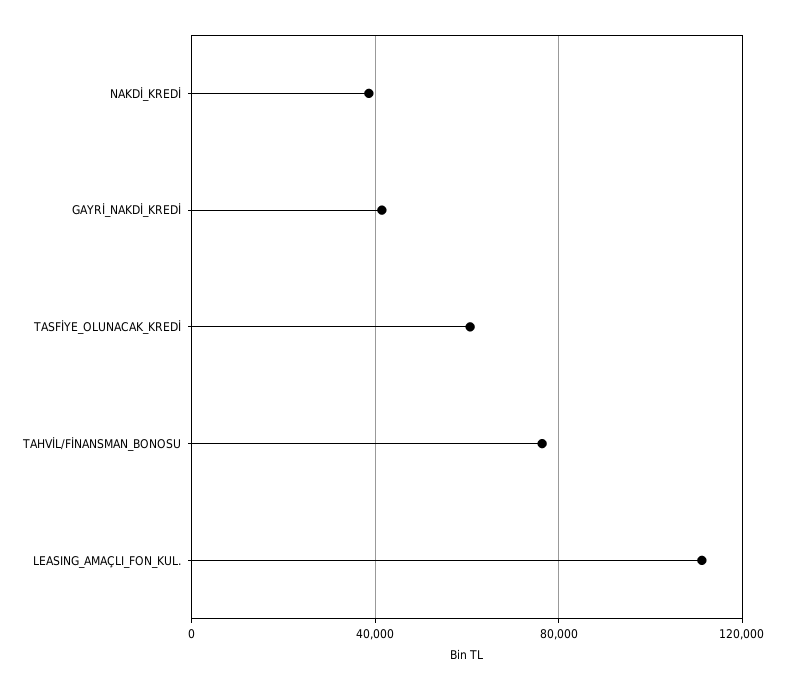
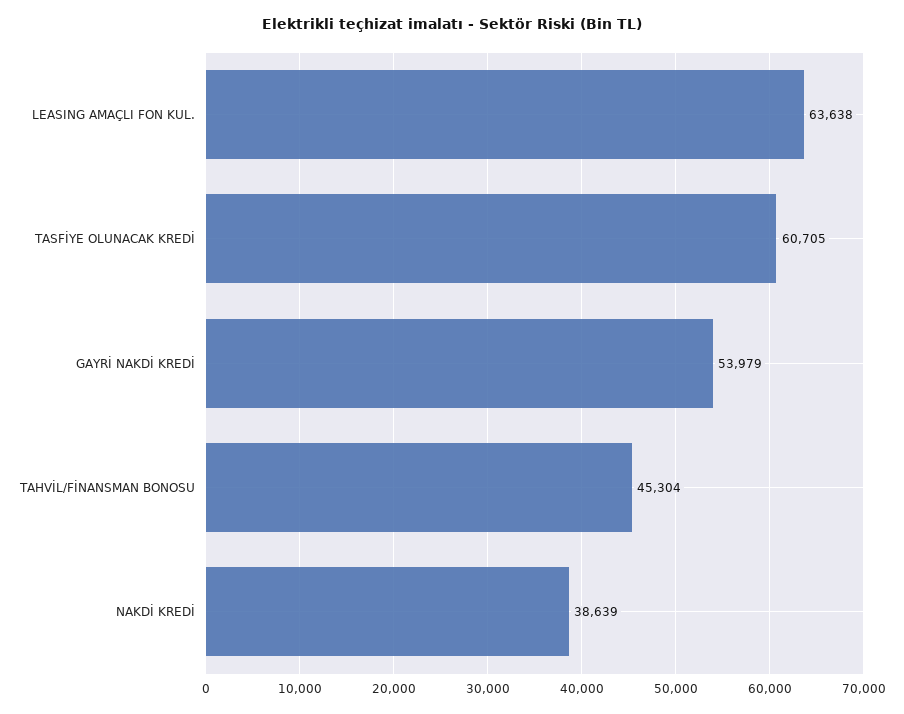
  {
    "NAKDİ_KREDİ": 38639,
-   "GAYRİ_NAKDİ_KREDİ": 40000,
+   "GAYRİ_NAKDİ_KREDİ": 53979,
    "TASFİYE_OLUNACAK_KREDİ": 60705,
-   "TAHVİL/FİNANSMAN_BONOSU": 75000,
+   "TAHVİL/FİNANSMAN_BONOSU": 45304,
-   "LEASING_AMAÇLI_FON_KUL.": 110000
+   "LEASING_AMAÇLI_FON_KUL.": 63638
  }

